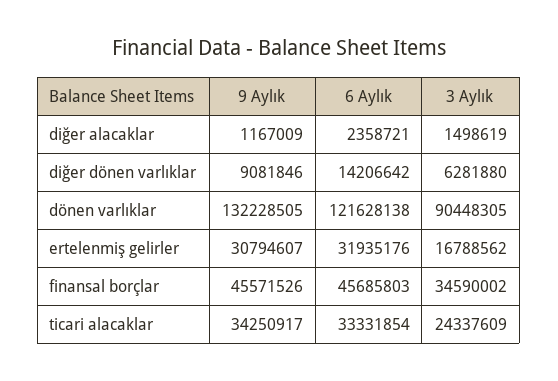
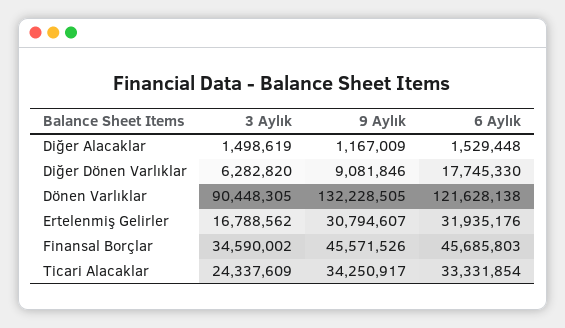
  {
    "9 Aylık": {
      "diğer alacaklar": 1167009,
      "diğer dönen varlıklar": 9081846,
      "dönen varlıklar": 132228505,
      "ertelenmiş gelirler": 30794607,
      "finansal borçlar": 45571526,
      "ticari alacaklar": 34250917
    },
    "6 Aylık": {
-     "diğer alacaklar": 2358721,
+     "diğer alacaklar": 1529448,
-     "diğer dönen varlıklar": 14206642,
+     "diğer dönen varlıklar": 17745330,
      "dönen varlıklar": 121628138,
      "ertelenmiş gelirler": 31935176,
      "finansal borçlar": 45685803,
      "ticari alacaklar": 33331854
    },
    "3 Aylık": {
      "diğer alacaklar": 1498619,
-     "diğer dönen varlıklar": 6281880,
+     "diğer dönen varlıklar": 6282820,
      "dönen varlıklar": 90448305,
      "ertelenmiş gelirler": 16788562,
      "finansal borçlar": 34590002,
      "ticari alacaklar": 24337609
    }
  }

